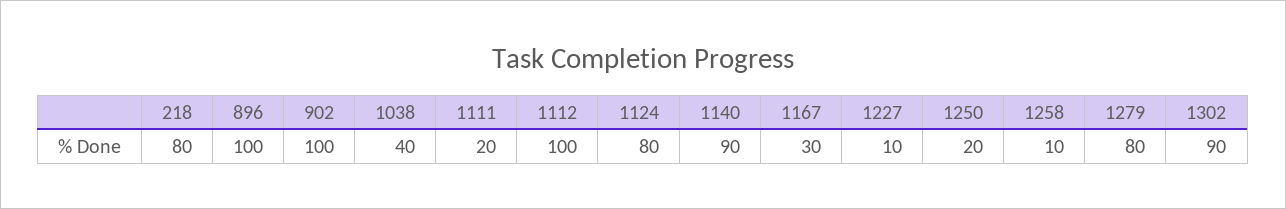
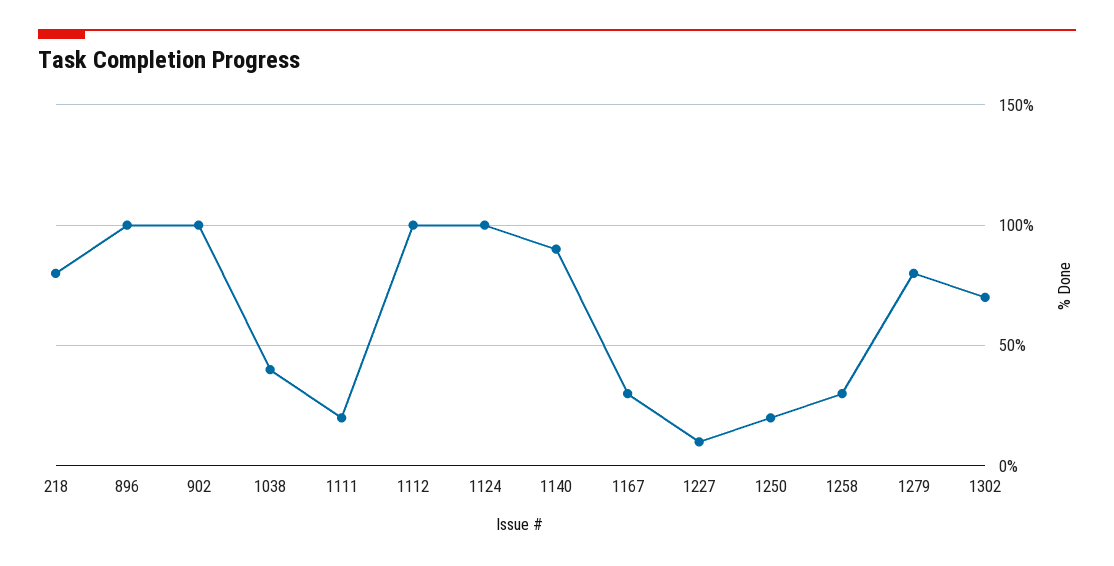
  {
    "218": 80,
    "896": 100,
    "902": 100,
    "1038": 40,
    "1111": 20,
    "1112": 100,
-   "1124": 80,
+   "1124": 100,
    "1140": 90,
    "1167": 30,
    "1227": 10,
    "1250": 20,
-   "1258": 10,
+   "1258": 30,
    "1279": 80,
-   "1302": 90
+   "1302": 70
  }

